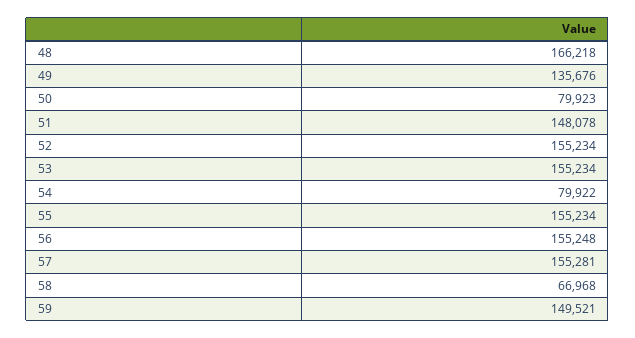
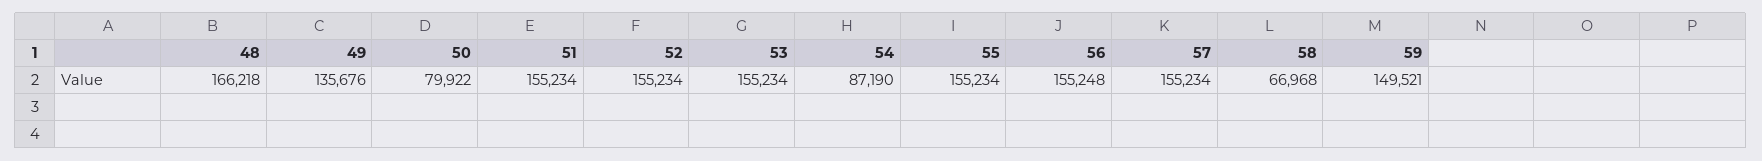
  {
    "48": 166218,
    "49": 135676,
-   "50": 79923,
+   "50": 79922,
-   "51": 148078,
+   "51": 155234,
    "52": 155234,
    "53": 155234,
-   "54": 79922,
+   "54": 87190,
    "55": 155234,
    "56": 155248,
-   "57": 155281,
+   "57": 155234,
    "58": 66968,
    "59": 149521
  }

